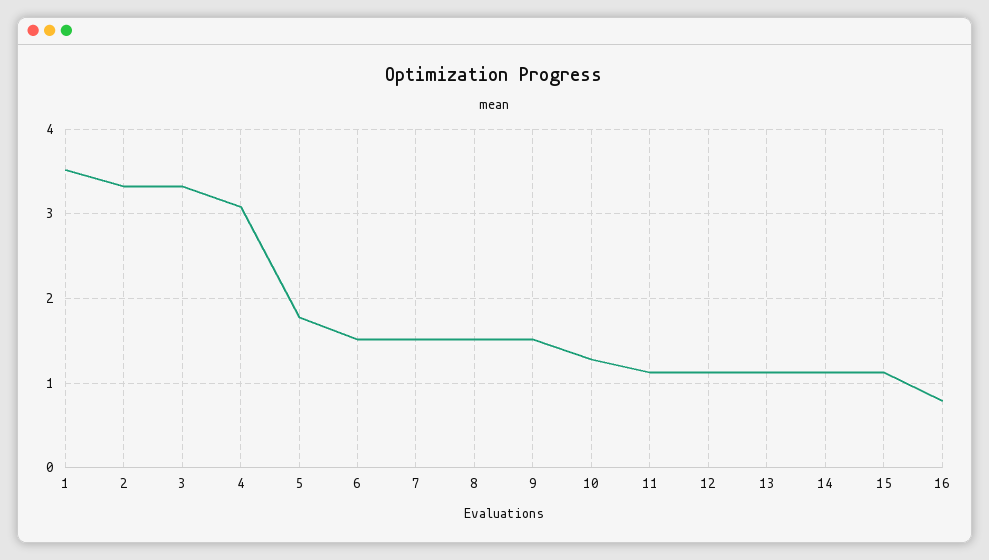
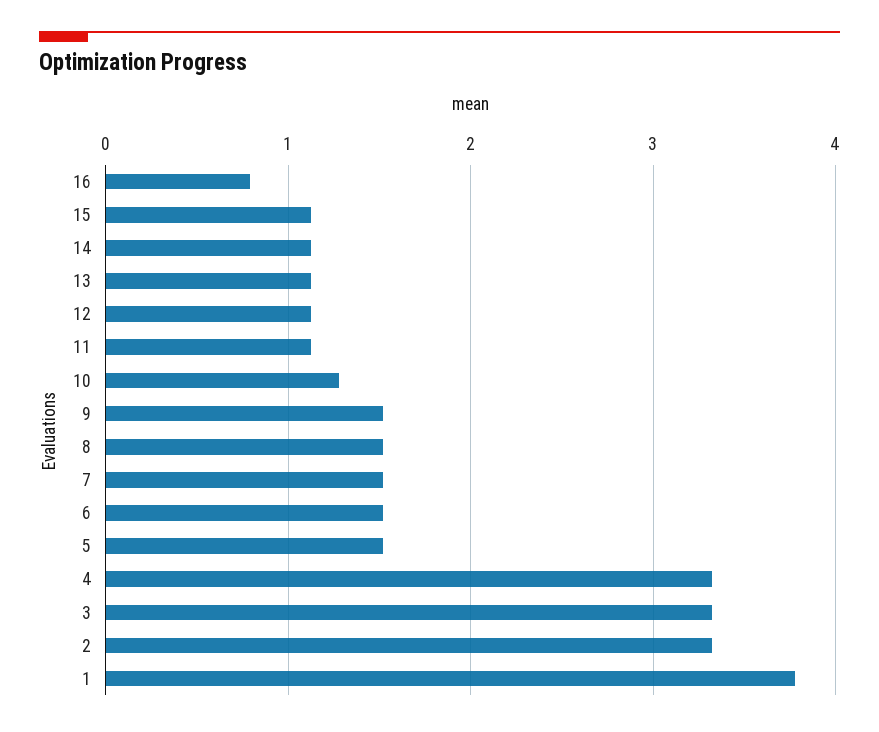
  {
-   "1": 3.5,
+   "1": 3.8,
    "2": 3.3,
    "3": 3.3,
-   "4": 3.1,
+   "4": 3.3,
-   "5": 1.8,
+   "5": 1.5,
    "6": 1.5,
    "7": 1.5,
    "8": 1.5,
    "9": 1.5,
    "10": 1.3,
    "11": 1.1,
    "12": 1.1,
    "13": 1.1,
    "14": 1.1,
    "15": 1.1,
    "16": 0.8
  }

